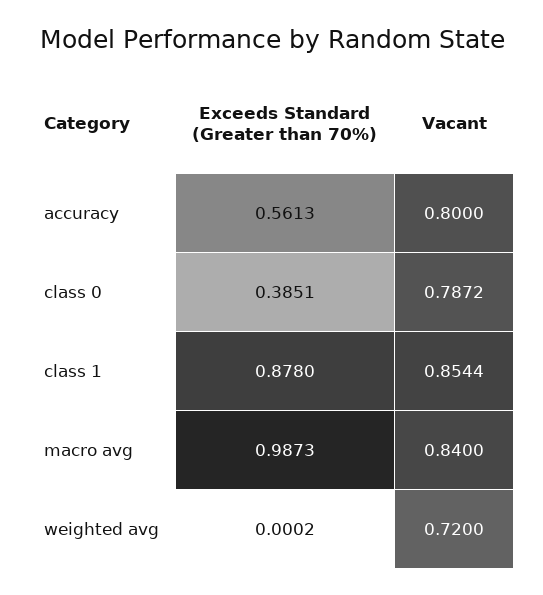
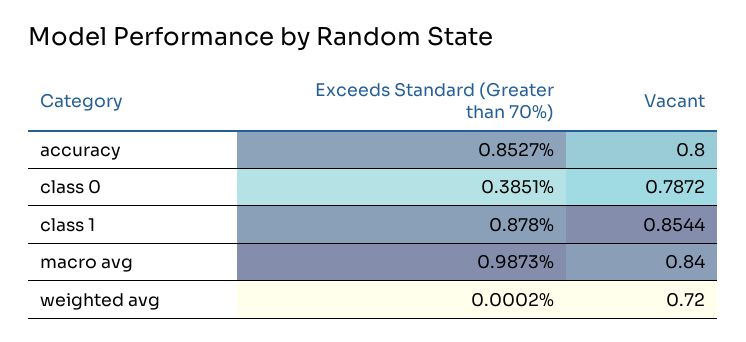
  {
    "Exceeds Standard (Greater than 70%)": {
-     "accuracy": 0.5613,
+     "accuracy": 0.8527,
      "class 0": 0.3851,
      "class 1": 0.878,
      "macro avg": 0.9873,
      "weighted avg": 0.0002
    },
    "Vacant": {
      "accuracy": 0.8,
      "class 0": 0.7872,
      "class 1": 0.8544,
      "macro avg": 0.84,
      "weighted avg": 0.72
    }
  }

